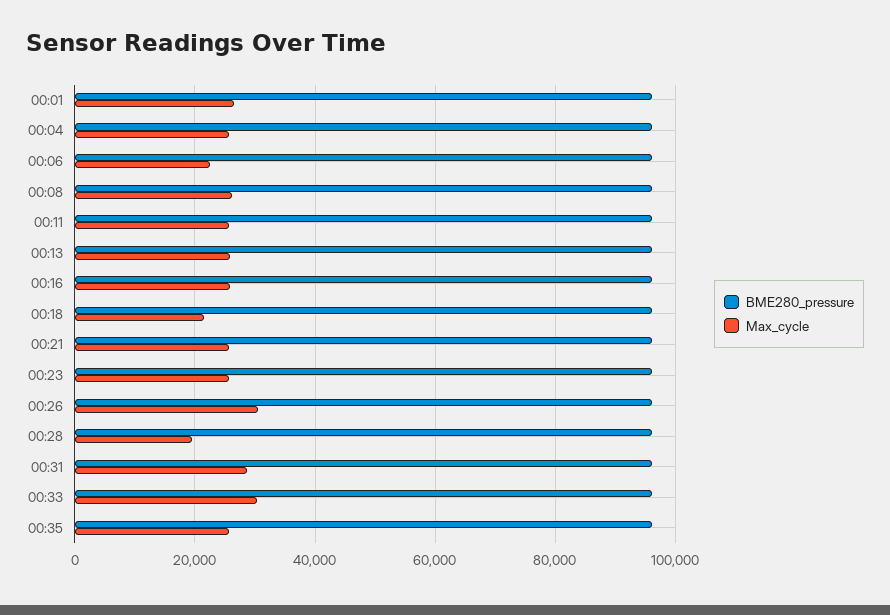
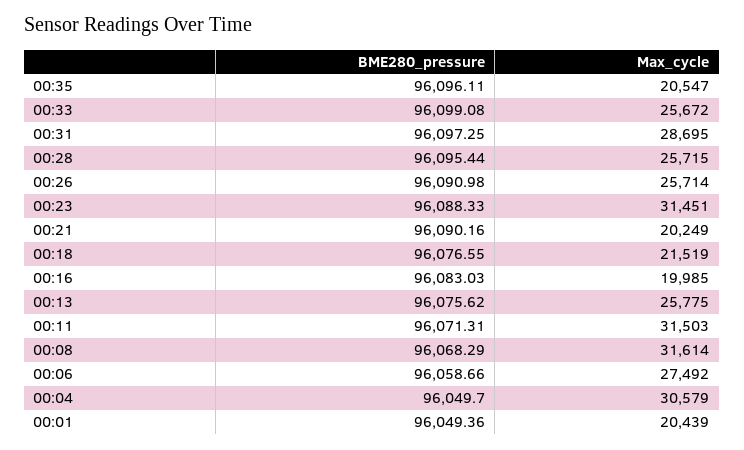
  {
    "BME280_pressure": {
      "00:01": 96049.36,
      "00:04": 96049.7,
      "00:06": 96058.66,
      "00:08": 96068.29,
      "00:11": 96071.31,
      "00:13": 96075.62,
      "00:16": 96083.03,
      "00:18": 96076.55,
      "00:21": 96090.16,
      "00:23": 96088.33,
      "00:26": 96090.98,
      "00:28": 96095.44,
      "00:31": 96097.25,
      "00:33": 96099.08,
      "00:35": 96096.11
    },
    "Max_cycle": {
-     "00:01": 26000,
+     "00:01": 20439,
-     "00:04": 26000,
+     "00:04": 30579,
-     "00:06": 22000,
+     "00:06": 27492,
-     "00:08": 26000,
+     "00:08": 31614,
-     "00:11": 26000,
+     "00:11": 31503,
      "00:13": 25775,
-     "00:16": 26000,
+     "00:16": 19985,
      "00:18": 21519,
-     "00:21": 26000,
+     "00:21": 20249,
-     "00:23": 26000,
+     "00:23": 31451,
-     "00:26": 30000,
+     "00:26": 25714,
-     "00:28": 20000,
+     "00:28": 25715,
      "00:31": 28695,
-     "00:33": 30000,
+     "00:33": 25672,
-     "00:35": 26000
+     "00:35": 20547
    }
  }

